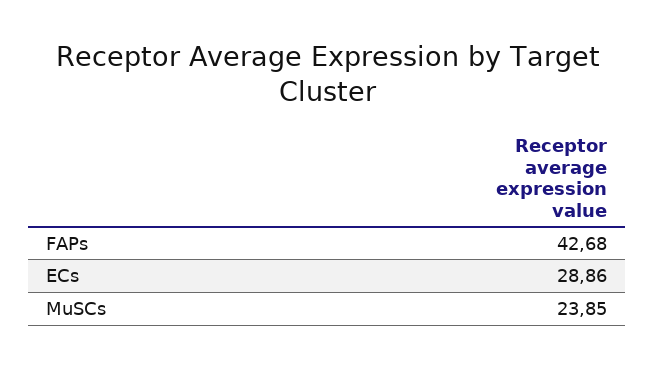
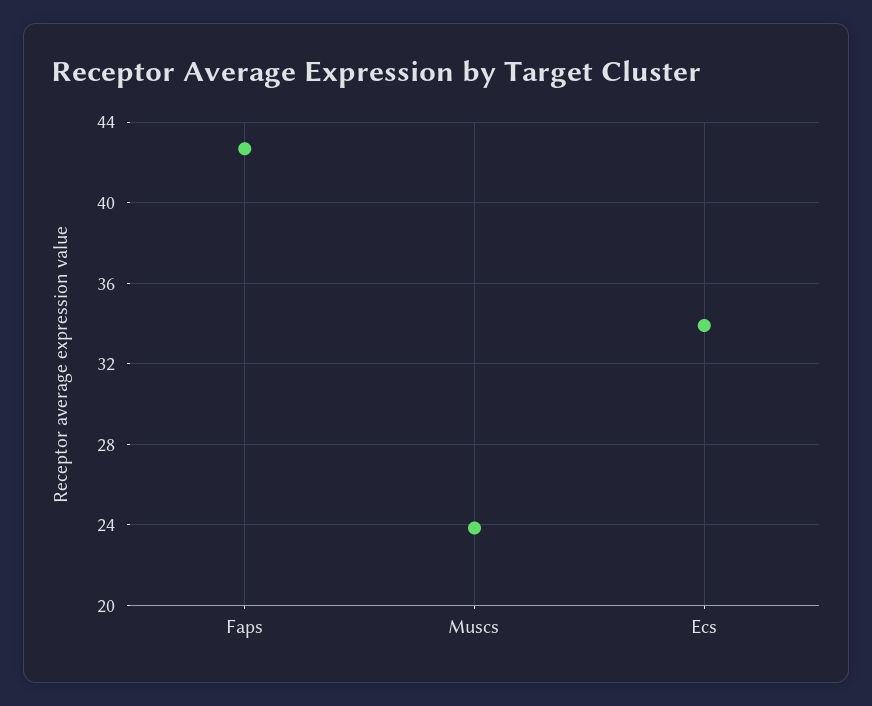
  {
    "FAPs": 42.68,
-   "ECs": 28.86,
+   "ECs": 34,
    "MuSCs": 23.85
  }

